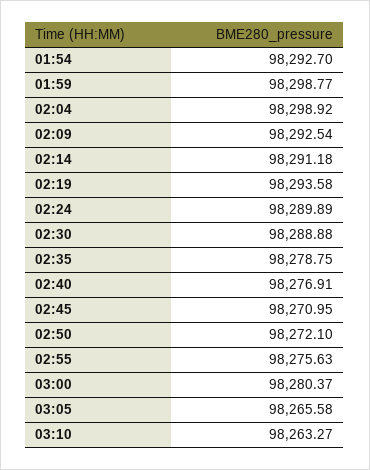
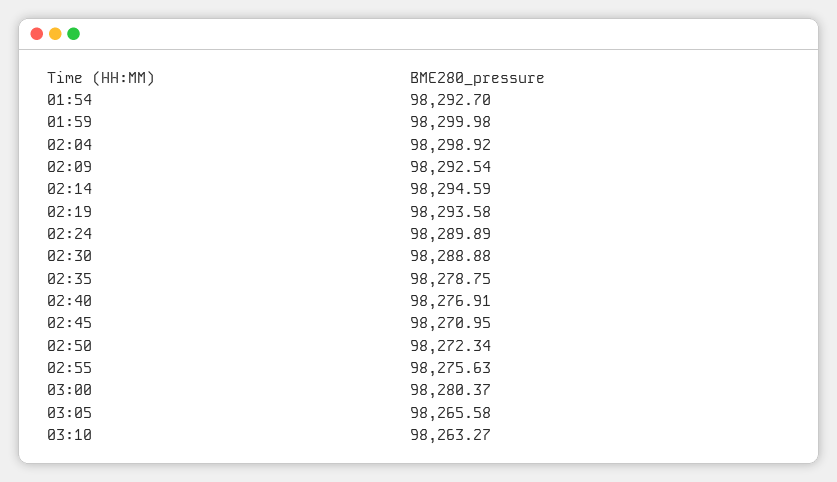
  {
    "01:54": 98292.7,
-   "01:59": 98298.77,
+   "01:59": 98299.98,
    "02:04": 98298.92,
    "02:09": 98292.54,
-   "02:14": 98291.18,
+   "02:14": 98294.59,
    "02:19": 98293.58,
    "02:24": 98289.89,
    "02:30": 98288.88,
    "02:35": 98278.75,
    "02:40": 98276.91,
    "02:45": 98270.95,
-   "02:50": 98272.1,
+   "02:50": 98272.34,
    "02:55": 98275.63,
    "03:00": 98280.37,
    "03:05": 98265.58,
    "03:10": 98263.27
  }

